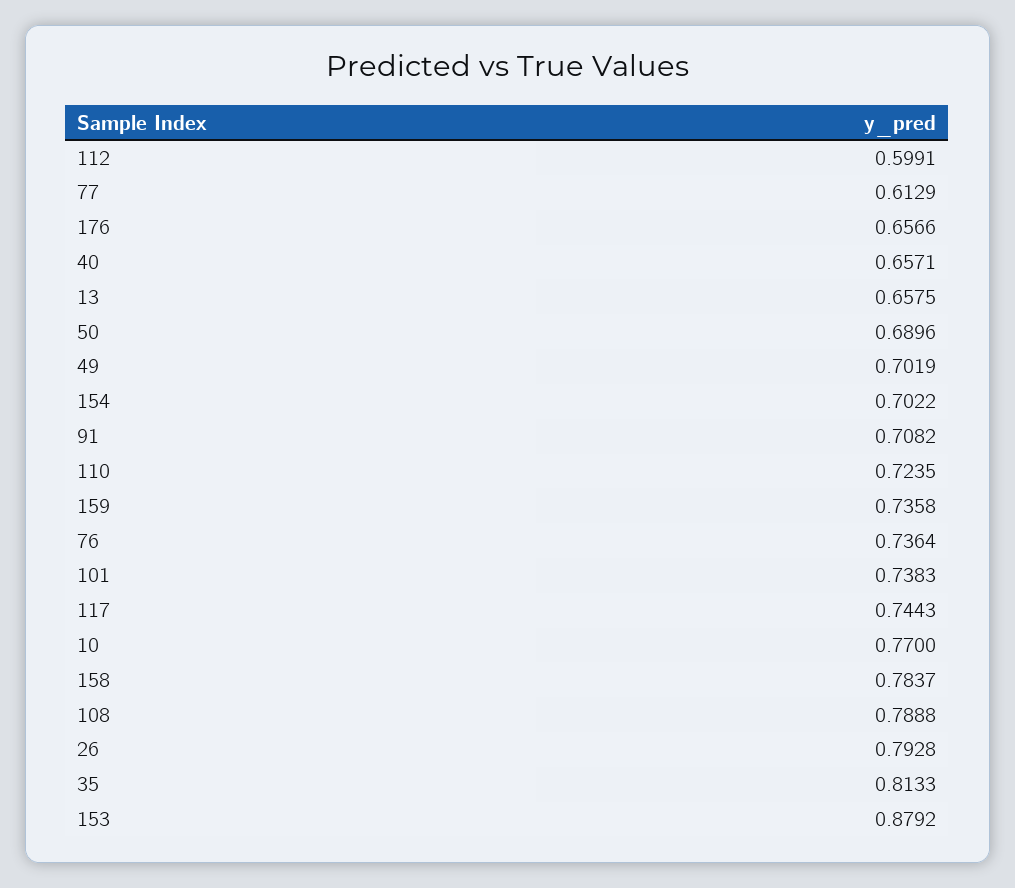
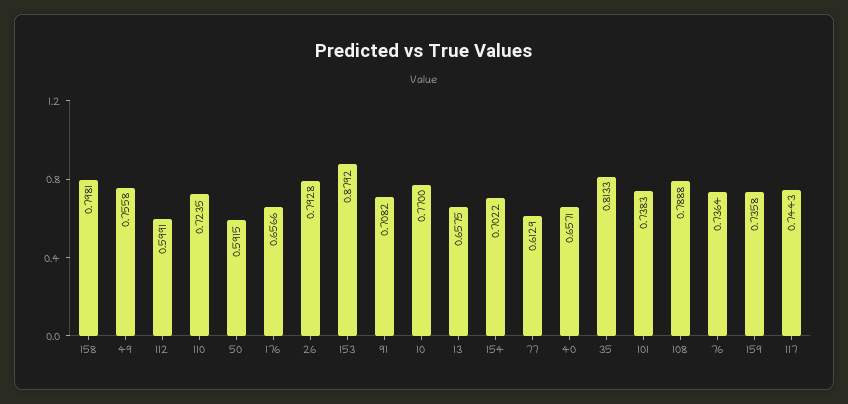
  {
    "112": 0.5991,
    "77": 0.6129,
    "176": 0.6566,
    "40": 0.6571,
    "13": 0.6575,
-   "50": 0.6896,
+   "50": 0.5915,
-   "49": 0.7019,
+   "49": 0.7558,
    "154": 0.7022,
    "91": 0.7082,
    "110": 0.7235,
    "159": 0.7358,
    "76": 0.7364,
    "101": 0.7383,
    "117": 0.7443,
    "10": 0.77,
-   "158": 0.7837,
+   "158": 0.7981,
    "108": 0.7888,
    "26": 0.7928,
    "35": 0.8133,
    "153": 0.8792
  }

